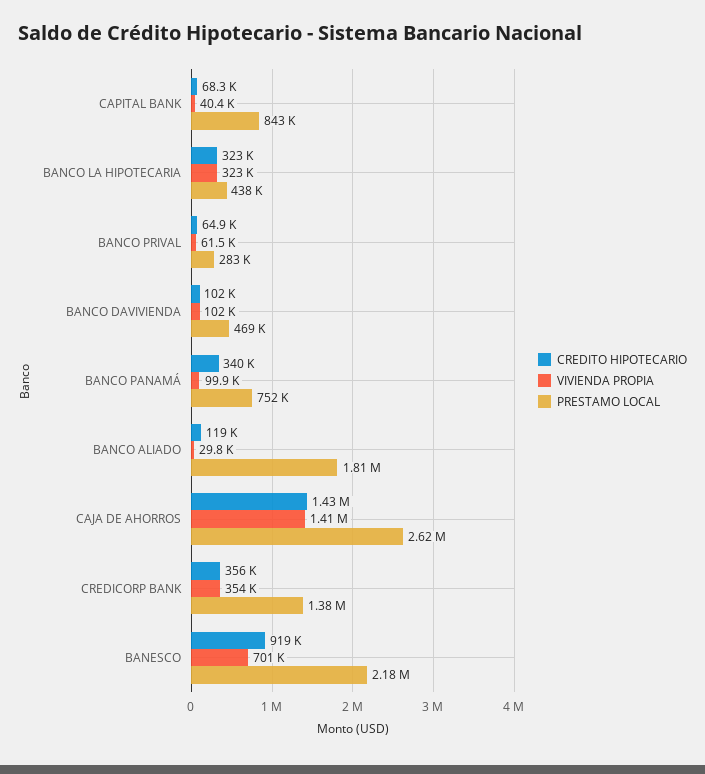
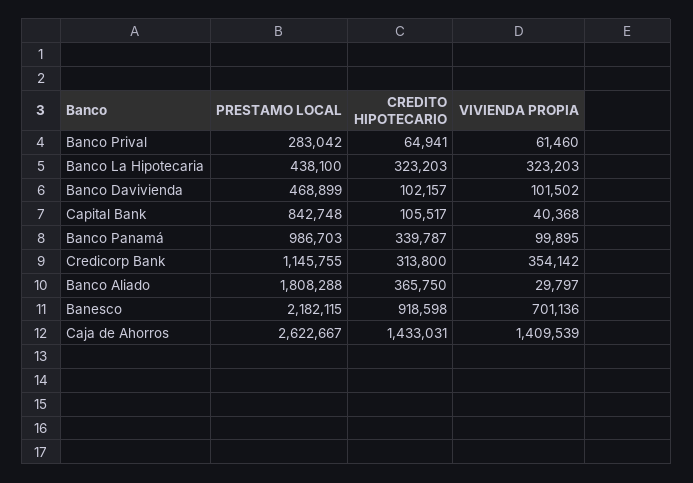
  {
    "CREDITO HIPOTECARIO": {
-     "CAPITAL BANK": 68300,
+     "CAPITAL BANK": 105517,
      "BANCO LA HIPOTECARIA": 323203,
      "BANCO PRIVAL": 64941,
      "BANCO DAVIVIENDA": 102157,
      "BANCO PANAMÁ": 339787,
-     "BANCO ALIADO": 119000,
+     "BANCO ALIADO": 365750,
      "CAJA DE AHORROS": 1433031,
-     "CREDICORP BANK": 356000,
+     "CREDICORP BANK": 313800,
      "BANESCO": 918598
    },
    "VIVIENDA PROPIA": {
      "CAPITAL BANK": 40368,
      "BANCO LA HIPOTECARIA": 323203,
      "BANCO PRIVAL": 61460,
      "BANCO DAVIVIENDA": 101502,
      "BANCO PANAMÁ": 99895,
      "BANCO ALIADO": 29797,
      "CAJA DE AHORROS": 1409539,
      "CREDICORP BANK": 354142,
      "BANESCO": 701136
    },
    "PRESTAMO LOCAL": {
      "CAPITAL BANK": 842748,
      "BANCO LA HIPOTECARIA": 438100,
      "BANCO PRIVAL": 283042,
      "BANCO DAVIVIENDA": 468899,
-     "BANCO PANAMÁ": 752000,
+     "BANCO PANAMÁ": 986703,
      "BANCO ALIADO": 1808288,
      "CAJA DE AHORROS": 2622667,
-     "CREDICORP BANK": 1380000,
+     "CREDICORP BANK": 1145755,
      "BANESCO": 2182115
    }
  }

